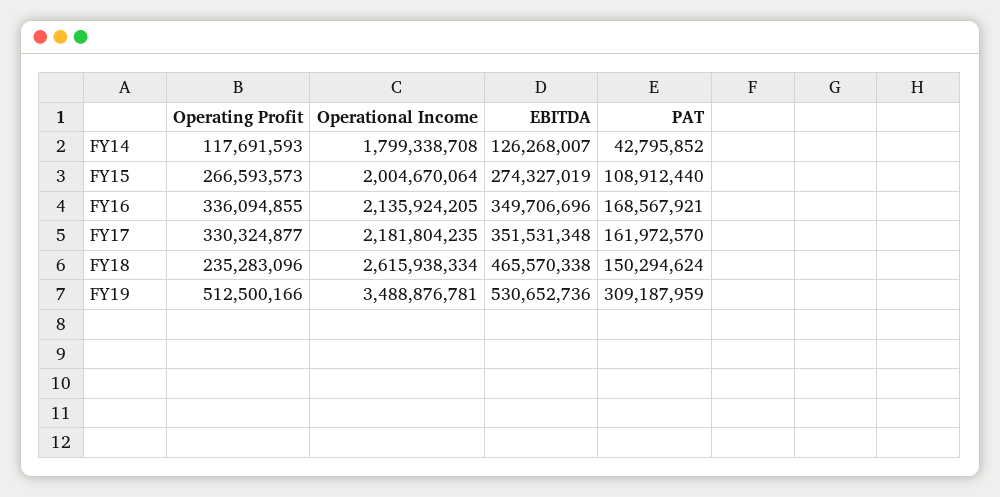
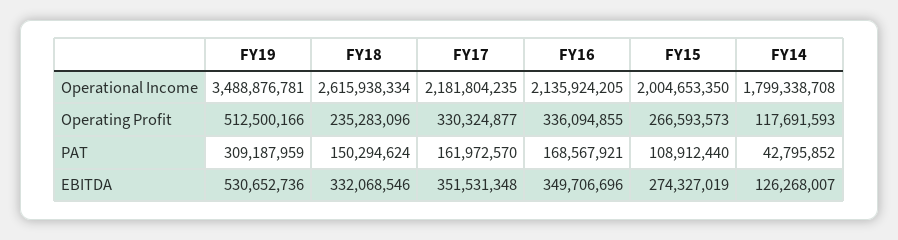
  {
    "Operating Profit": {
      "FY14": 117691593,
      "FY15": 266593573,
      "FY16": 336094855,
      "FY17": 330324877,
      "FY18": 235283096,
      "FY19": 512500166
    },
    "Operational Income": {
      "FY14": 1799338708,
-     "FY15": 2004670064,
+     "FY15": 2004653350,
      "FY16": 2135924205,
      "FY17": 2181804235,
      "FY18": 2615938334,
      "FY19": 3488876781
    },
    "EBITDA": {
      "FY14": 126268007,
      "FY15": 274327019,
      "FY16": 349706696,
      "FY17": 351531348,
-     "FY18": 465570338,
+     "FY18": 332068546,
      "FY19": 530652736
    },
    "PAT": {
      "FY14": 42795852,
      "FY15": 108912440,
      "FY16": 168567921,
      "FY17": 161972570,
      "FY18": 150294624,
      "FY19": 309187959
    }
  }

